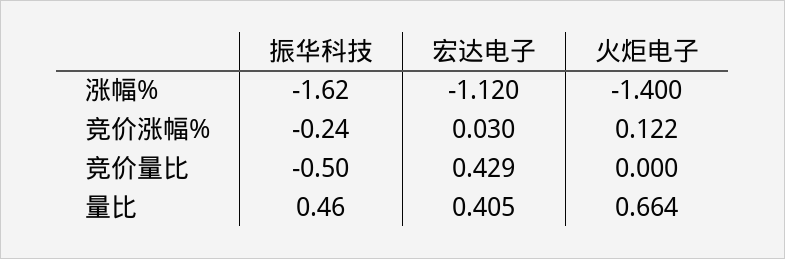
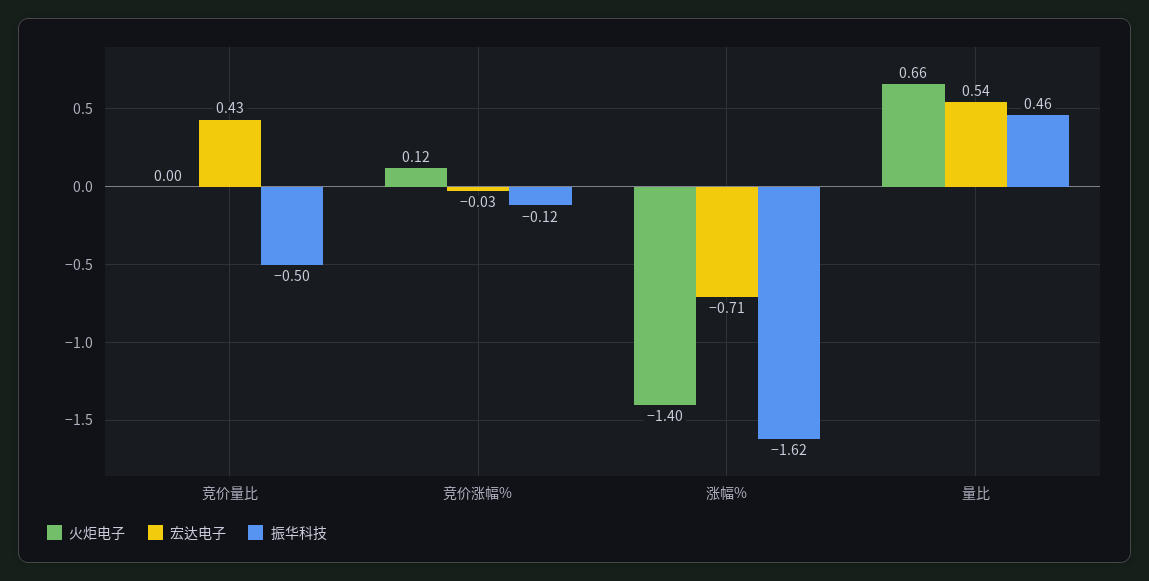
  {
    "振华科技": {
      "涨幅%": -1.62,
-     "竞价涨幅%": -0.24,
+     "竞价涨幅%": -0.12,
      "竞价量比": -0.5,
      "量比": 0.46
    },
    "宏达电子": {
-     "涨幅%": -1.12,
+     "涨幅%": -0.71,
-     "竞价涨幅%": 0.03,
+     "竞价涨幅%": -0.03,
      "竞价量比": 0.429,
-     "量比": 0.405
+     "量比": 0.54
    },
    "火炬电子": {
      "涨幅%": -1.4,
      "竞价涨幅%": 0.122,
      "竞价量比": 0,
      "量比": 0.664
    }
  }

